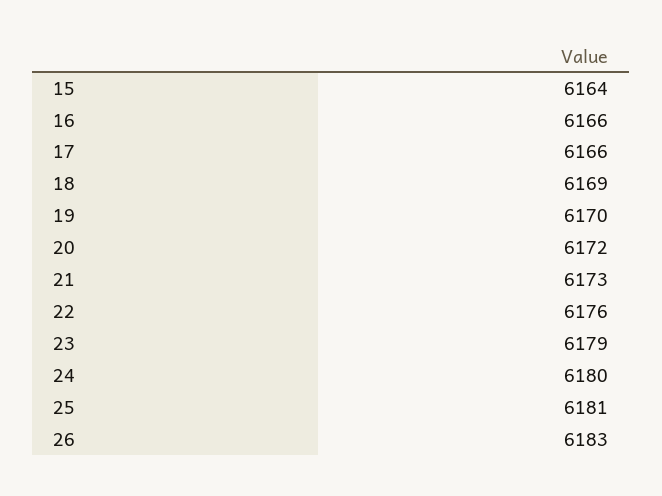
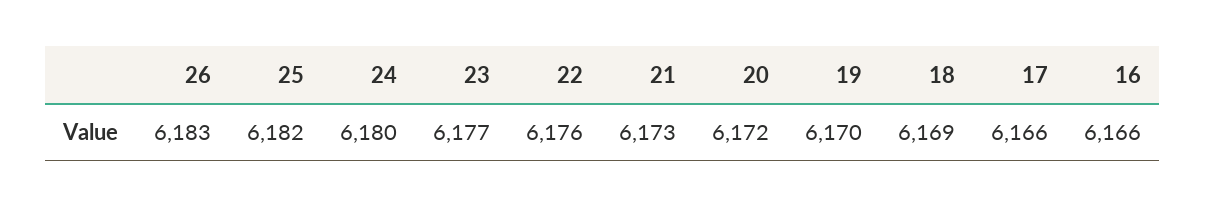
  {
-   "15": 6164,
    "16": 6166,
    "17": 6166,
    "18": 6169,
    "19": 6170,
    "20": 6172,
    "21": 6173,
    "22": 6176,
-   "23": 6179,
+   "23": 6177,
    "24": 6180,
-   "25": 6181,
+   "25": 6182,
    "26": 6183
  }

